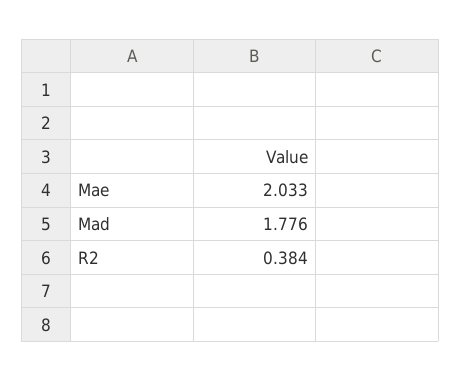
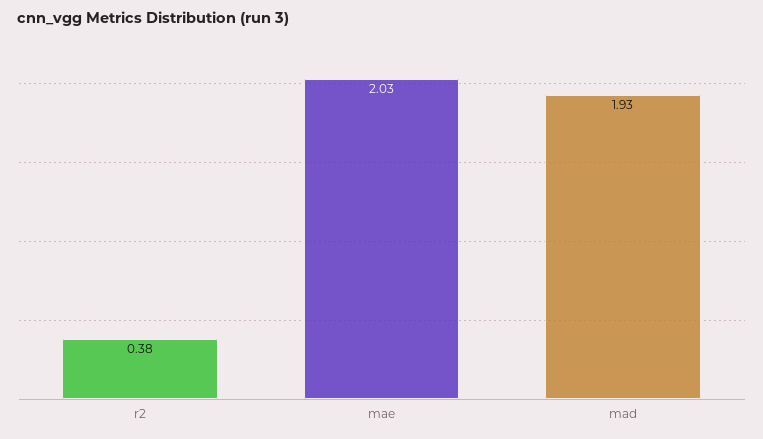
  {
    "Mae": 2.033,
-   "Mad": 1.776,
+   "Mad": 1.93,
    "R2": 0.384
  }

